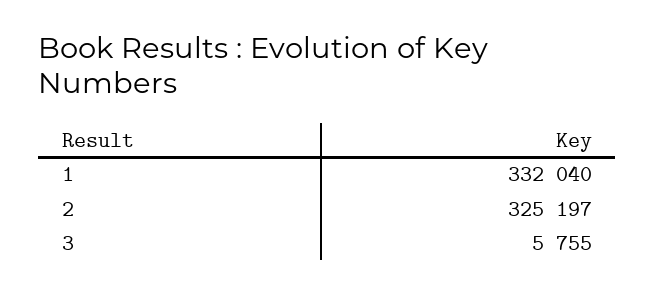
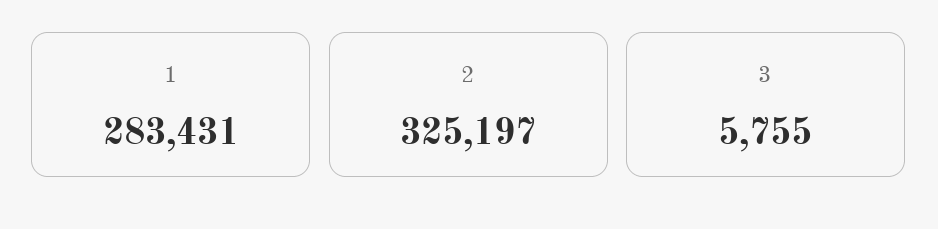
  {
-   "1": 332040,
+   "1": 283431,
    "2": 325197,
    "3": 5755
  }

